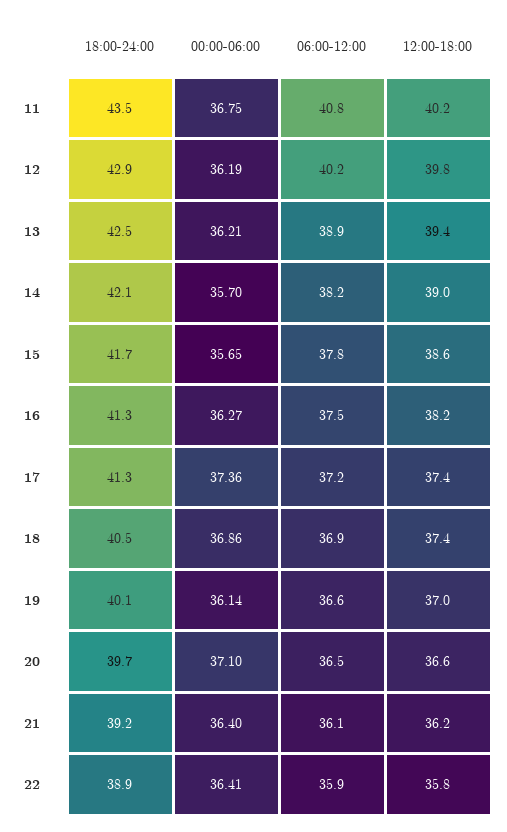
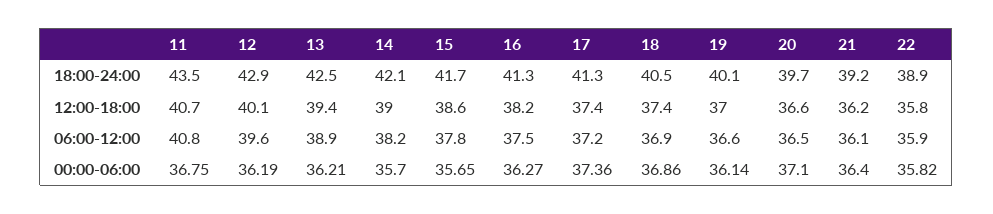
  {
    "18:00-24:00": {
      "11": 43.5,
      "12": 42.9,
      "13": 42.5,
      "14": 42.1,
      "15": 41.7,
      "16": 41.3,
      "17": 41.3,
      "18": 40.5,
      "19": 40.1,
      "20": 39.7,
      "21": 39.2,
      "22": 38.9
    },
    "00:00-06:00": {
      "11": 36.75,
      "12": 36.19,
      "13": 36.21,
      "14": 35.7,
      "15": 35.65,
      "16": 36.27,
      "17": 37.36,
      "18": 36.86,
      "19": 36.14,
      "20": 37.1,
      "21": 36.4,
-     "22": 36.41
+     "22": 35.82
    },
    "06:00-12:00": {
      "11": 40.8,
-     "12": 40.2,
+     "12": 39.6,
      "13": 38.9,
      "14": 38.2,
      "15": 37.8,
      "16": 37.5,
      "17": 37.2,
      "18": 36.9,
      "19": 36.6,
      "20": 36.5,
      "21": 36.1,
      "22": 35.9
    },
    "12:00-18:00": {
-     "11": 40.2,
+     "11": 40.7,
-     "12": 39.8,
+     "12": 40.1,
      "13": 39.4,
      "14": 39,
      "15": 38.6,
      "16": 38.2,
      "17": 37.4,
      "18": 37.4,
      "19": 37,
      "20": 36.6,
      "21": 36.2,
      "22": 35.8
    }
  }

